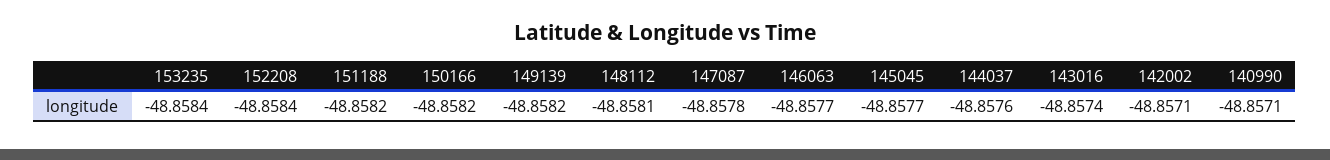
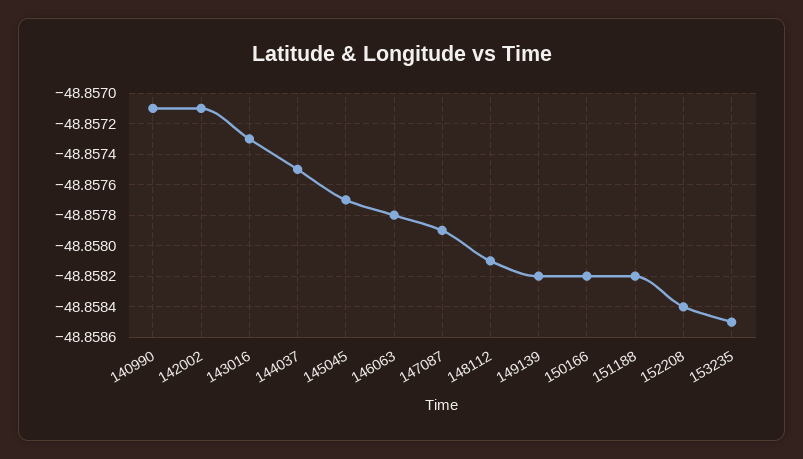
  {
-   "153235": -48.8584,
+   "153235": -48.8585,
    "152208": -48.8584,
    "151188": -48.8582,
    "150166": -48.8582,
    "149139": -48.8582,
    "148112": -48.8581,
-   "147087": -48.8578,
+   "147087": -48.8579,
-   "146063": -48.8577,
+   "146063": -48.8578,
    "145045": -48.8577,
-   "144037": -48.8576,
+   "144037": -48.8575,
-   "143016": -48.8574,
+   "143016": -48.8573,
    "142002": -48.8571,
    "140990": -48.8571
  }

